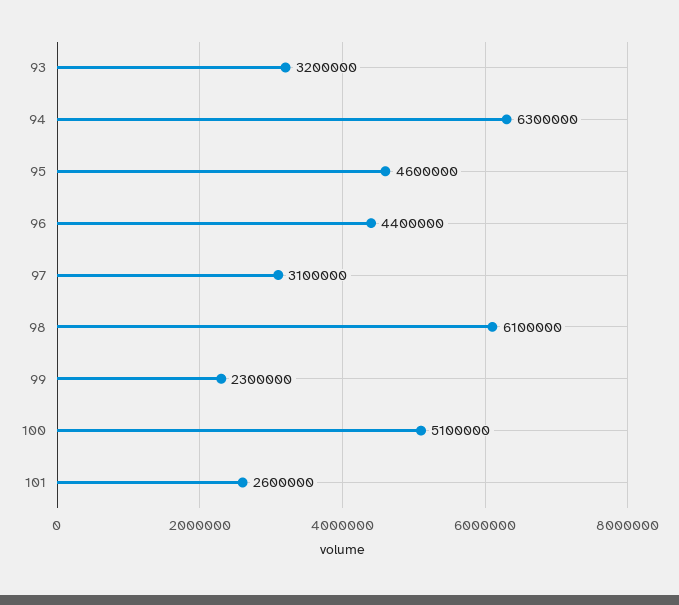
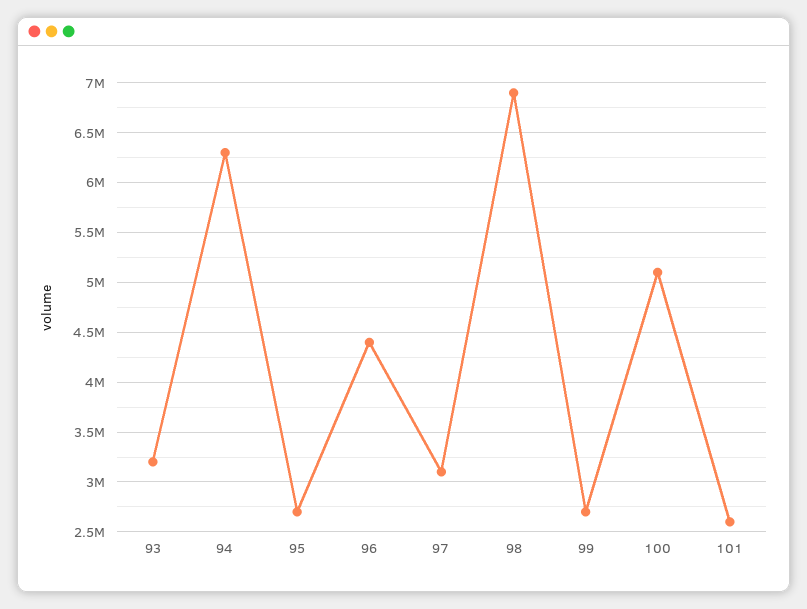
  {
    "93": 3200000,
    "94": 6300000,
-   "95": 4600000,
+   "95": 2700000,
    "96": 4400000,
    "97": 3100000,
-   "98": 6100000,
+   "98": 6900000,
-   "99": 2300000,
+   "99": 2700000,
    "100": 5100000,
    "101": 2600000
  }

